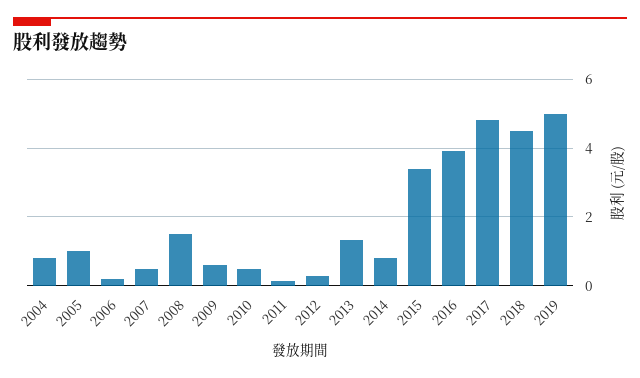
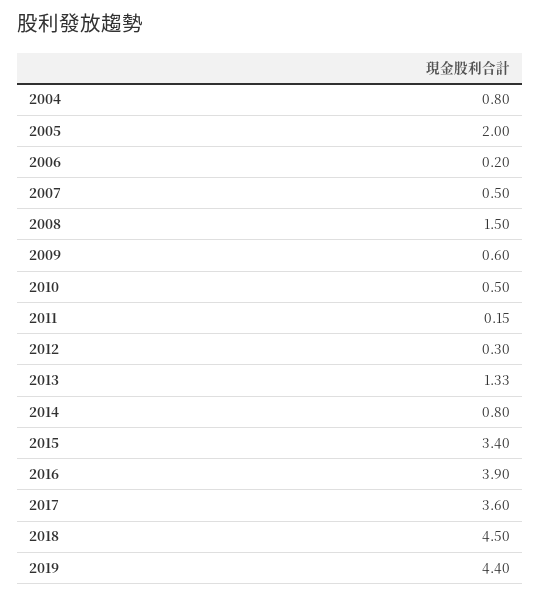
  {
    "2004": 0.8,
-   "2005": 1,
+   "2005": 2,
    "2006": 0.2,
    "2007": 0.5,
    "2008": 1.5,
    "2009": 0.6,
    "2010": 0.5,
    "2011": 0.15,
    "2012": 0.3,
    "2013": 1.33,
    "2014": 0.8,
    "2015": 3.4,
    "2016": 3.9,
-   "2017": 4.8,
+   "2017": 3.6,
    "2018": 4.5,
-   "2019": 5
+   "2019": 4.4
  }

